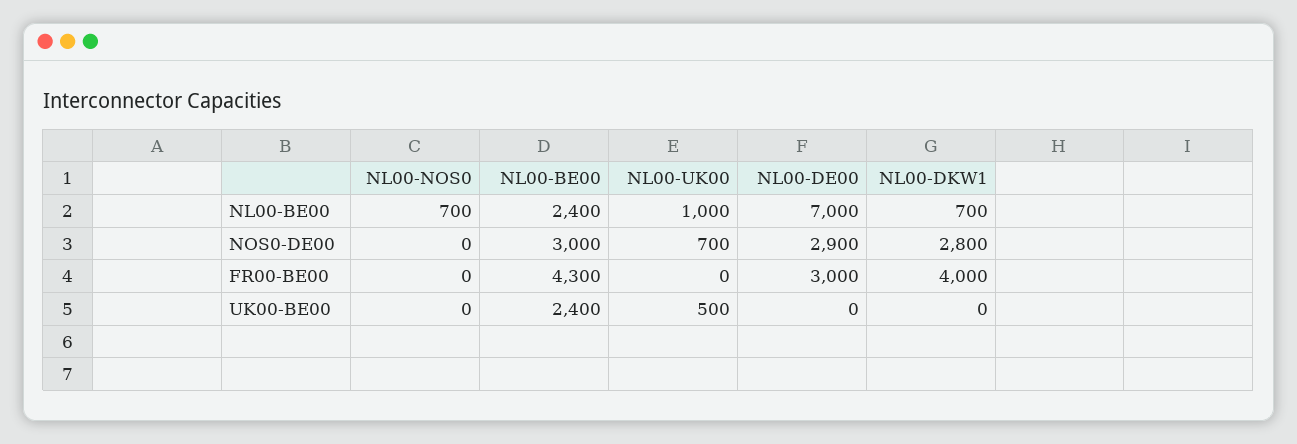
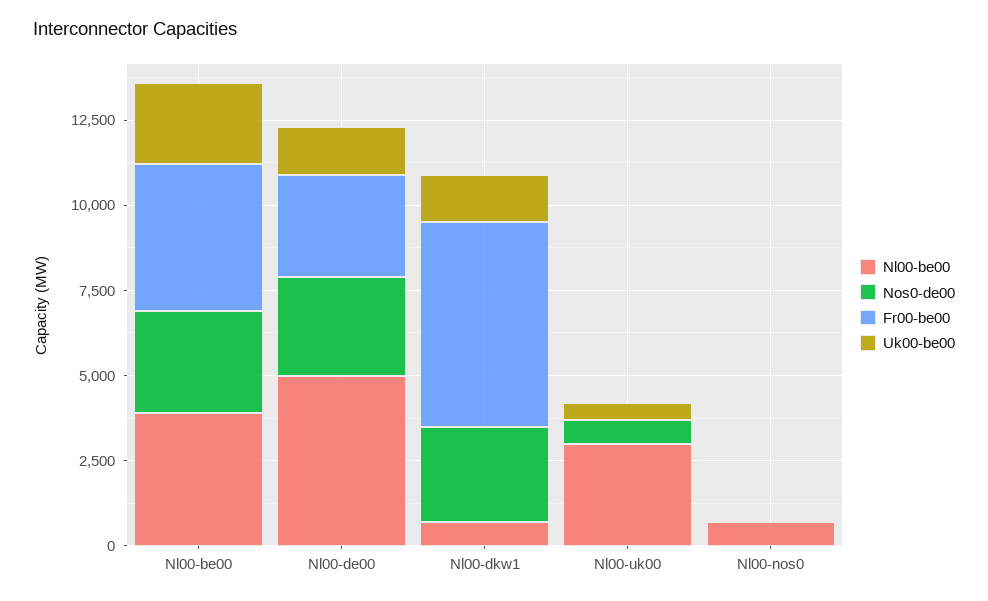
  {
    "NL00-BE00": {
      "NL00-NOS0": 700,
-     "NL00-BE00": 2400,
+     "NL00-BE00": 4000,
-     "NL00-UK00": 1000,
+     "NL00-UK00": 3000,
-     "NL00-DE00": 7000,
+     "NL00-DE00": 5000,
      "NL00-DKW1": 700
    },
    "NOS0-DE00": {
      "NL00-NOS0": 0,
      "NL00-BE00": 3000,
      "NL00-UK00": 700,
      "NL00-DE00": 2900,
      "NL00-DKW1": 2800
    },
    "FR00-BE00": {
      "NL00-NOS0": 0,
      "NL00-BE00": 4300,
      "NL00-UK00": 0,
      "NL00-DE00": 3000,
-     "NL00-DKW1": 4000
+     "NL00-DKW1": 6000
    },
    "UK00-BE00": {
      "NL00-NOS0": 0,
      "NL00-BE00": 2400,
      "NL00-UK00": 500,
-     "NL00-DE00": 0,
+     "NL00-DE00": 1500,
-     "NL00-DKW1": 0
+     "NL00-DKW1": 1500
    }
  }

